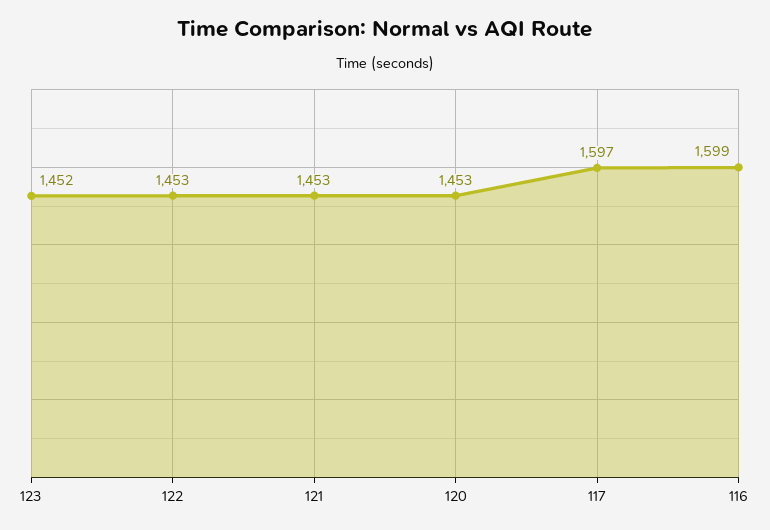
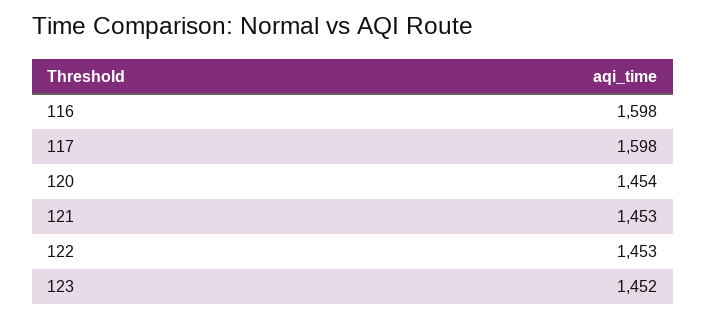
  {
    "123": 1452,
    "122": 1453,
    "121": 1453,
-   "120": 1453,
+   "120": 1454,
-   "117": 1597,
+   "117": 1598,
-   "116": 1599
+   "116": 1598
  }

